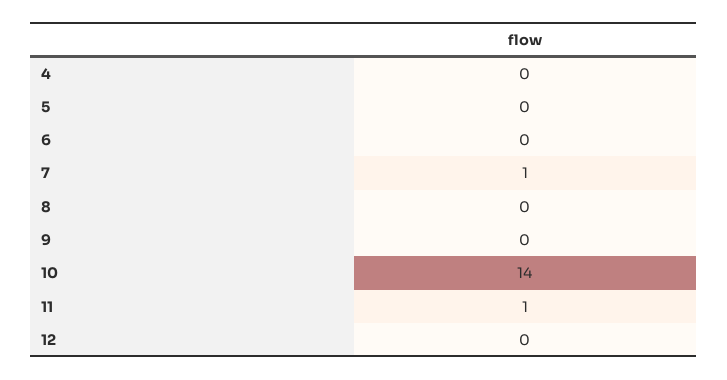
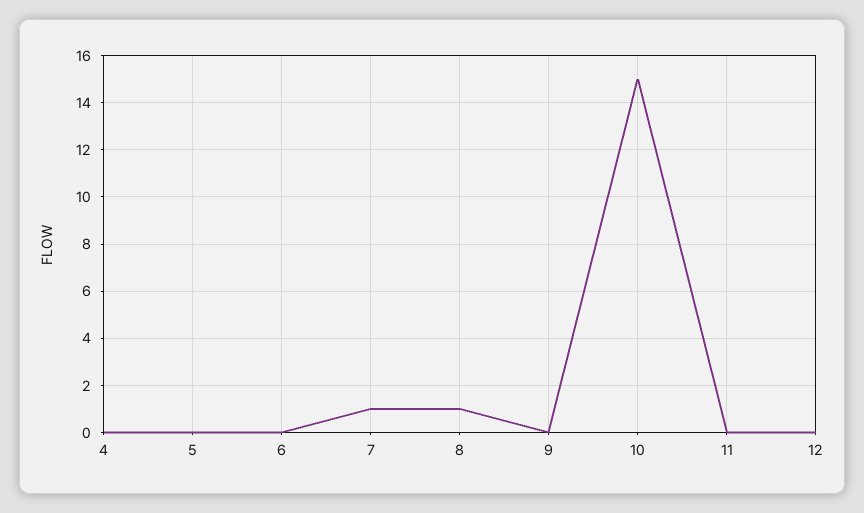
  {
    "4": 0,
    "5": 0,
    "6": 0,
    "7": 1,
-   "8": 0,
+   "8": 1,
    "9": 0,
-   "10": 14,
+   "10": 15,
-   "11": 1,
+   "11": 0,
    "12": 0
  }

